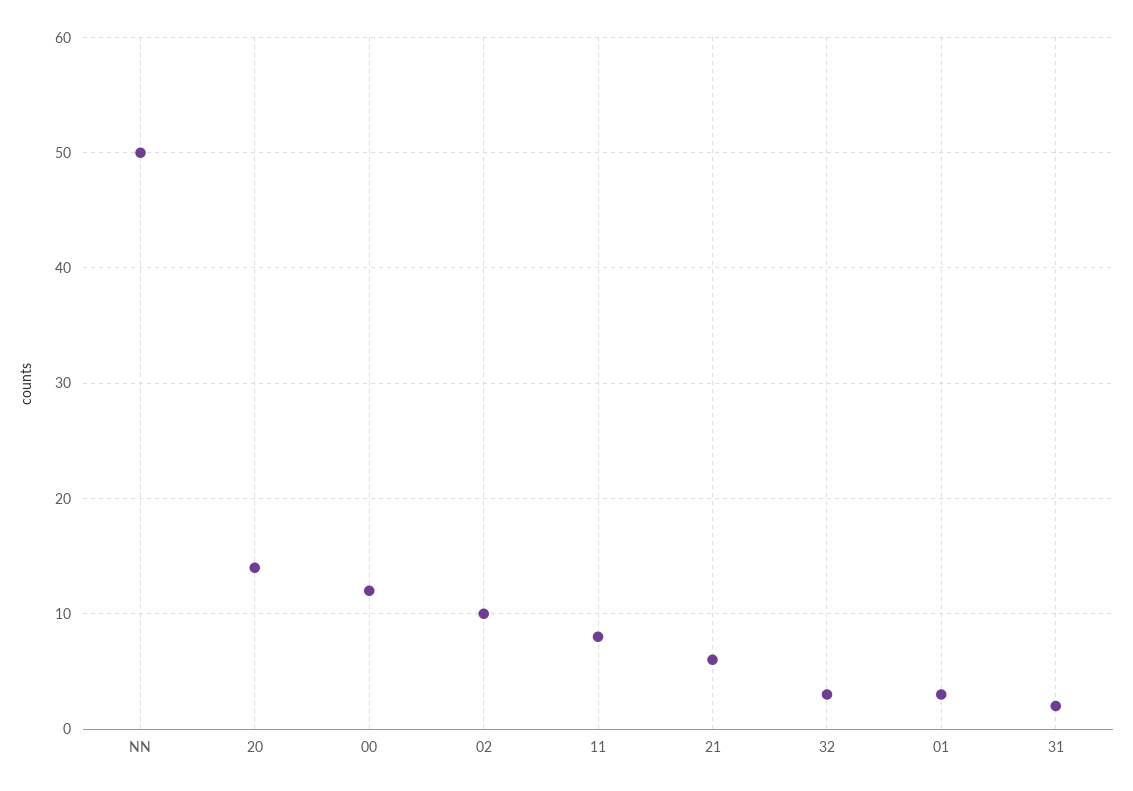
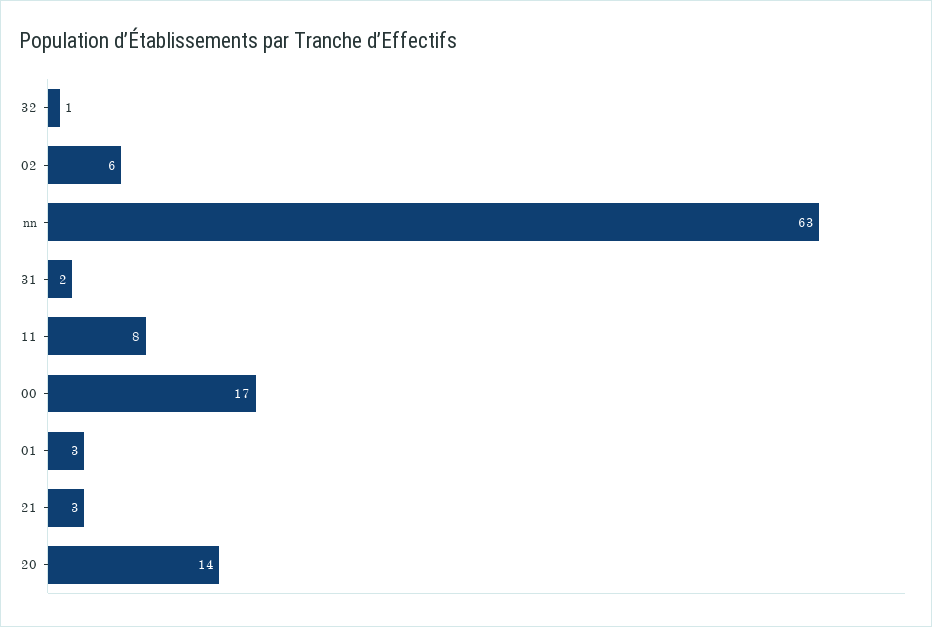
  {
-   "NN": 50,
+   "NN": 63,
    "20": 14,
-   "00": 12,
+   "00": 17,
-   "02": 10,
+   "02": 6,
    "11": 8,
-   "21": 6,
+   "21": 3,
-   "32": 3,
+   "32": 1,
    "01": 3,
    "31": 2
  }

